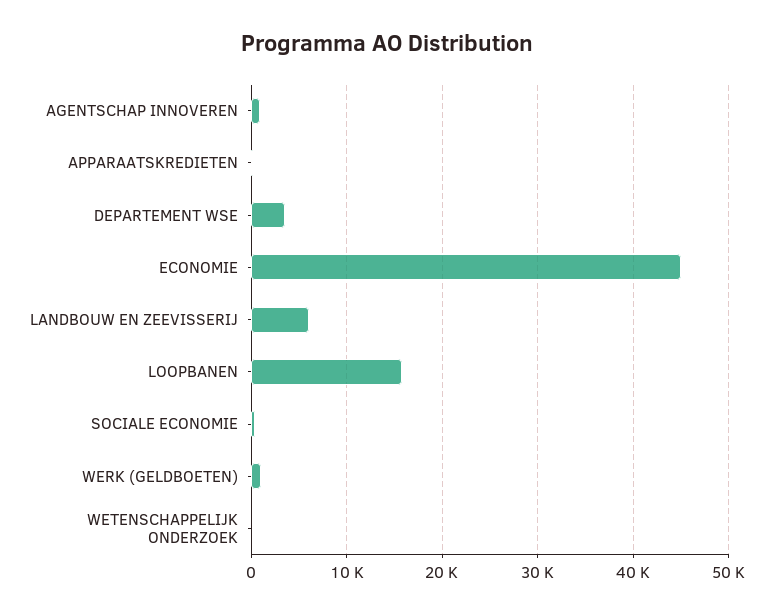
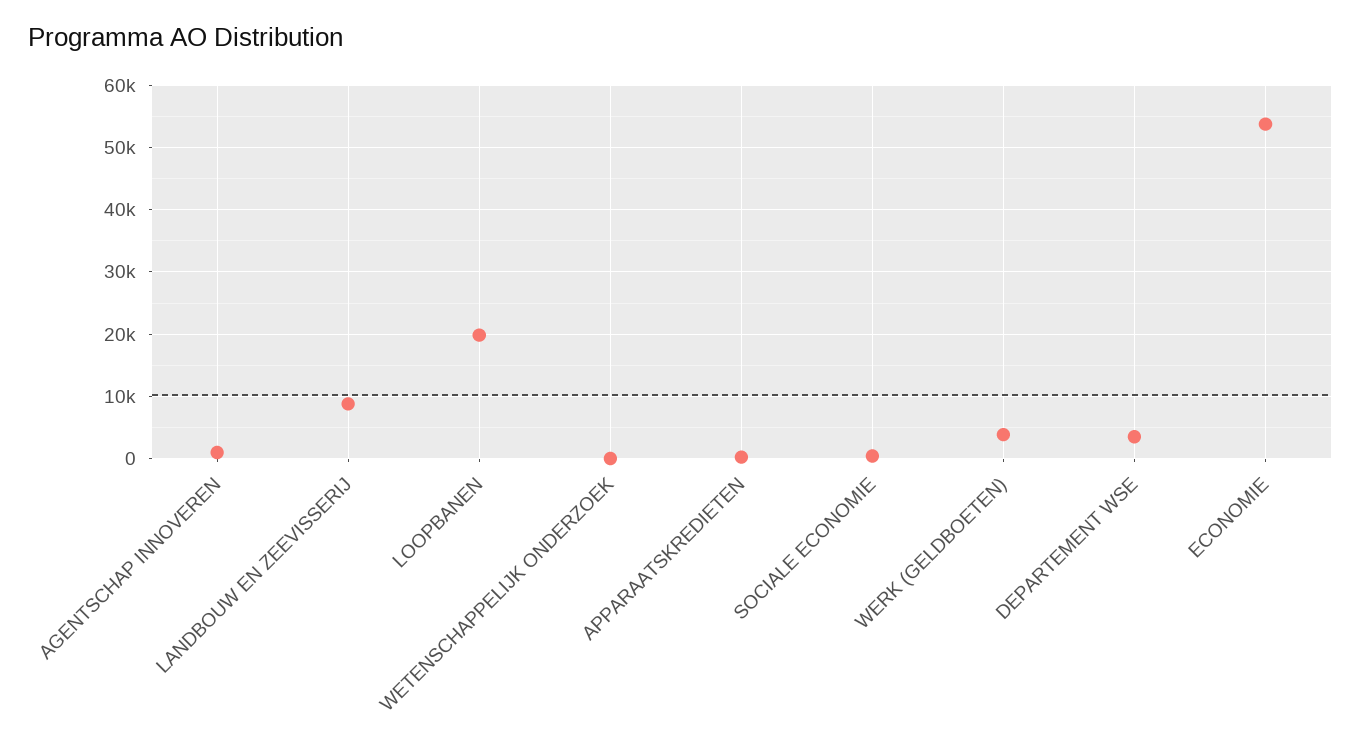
  {
    "AGENTSCHAP INNOVEREN": 1000,
    "APPARAATSKREDIETEN": 0,
    "DEPARTEMENT WSE": 4000,
-   "ECONOMIE": 45000,
+   "ECONOMIE": 54000,
-   "LANDBOUW EN ZEEVISSERIJ": 6000,
+   "LANDBOUW EN ZEEVISSERIJ": 9000,
-   "LOOPBANEN": 16000,
+   "LOOPBANEN": 20000,
    "SOCIALE ECONOMIE": 0,
-   "WERK (GELDBOETEN)": 1000,
+   "WERK (GELDBOETEN)": 4000,
    "WETENSCHAPPELIJK ONDERZOEK": 0
  }

